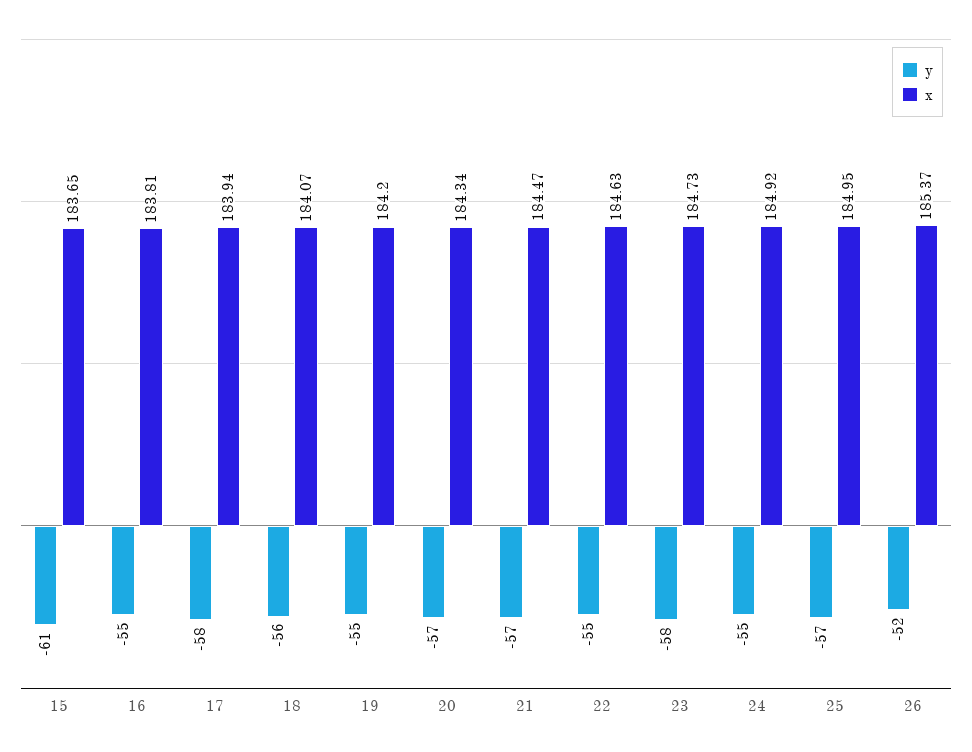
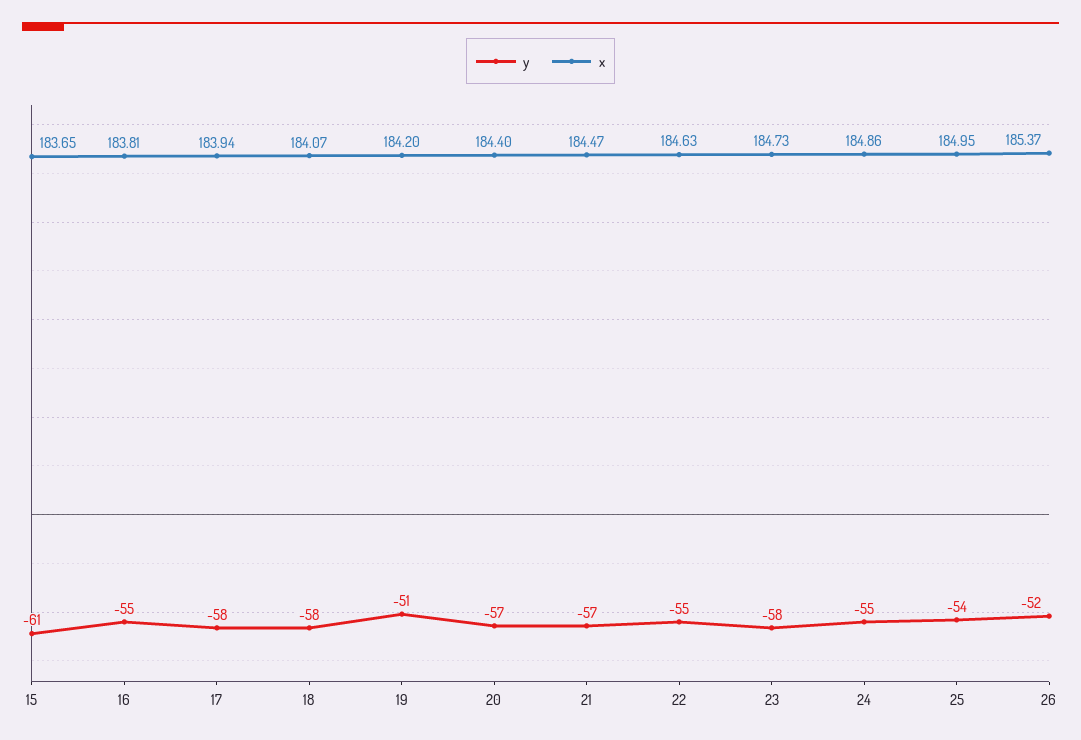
  {
    "y": {
      "15": -61,
      "16": -55,
      "17": -58,
-     "18": -56,
+     "18": -58,
-     "19": -55,
+     "19": -51,
      "20": -57,
      "21": -57,
      "22": -55,
      "23": -58,
      "24": -55,
-     "25": -57,
+     "25": -54,
      "26": -52
    },
    "x": {
      "15": 183.65,
      "16": 183.81,
      "17": 183.94,
      "18": 184.07,
      "19": 184.2,
-     "20": 184.34,
+     "20": 184.4,
      "21": 184.47,
      "22": 184.63,
      "23": 184.73,
-     "24": 184.92,
+     "24": 184.86,
      "25": 184.95,
      "26": 185.37
    }
  }

